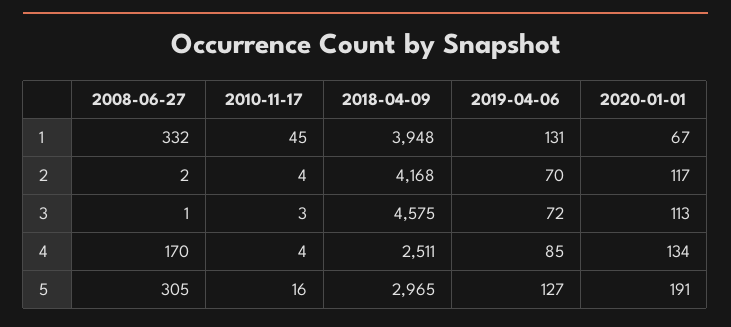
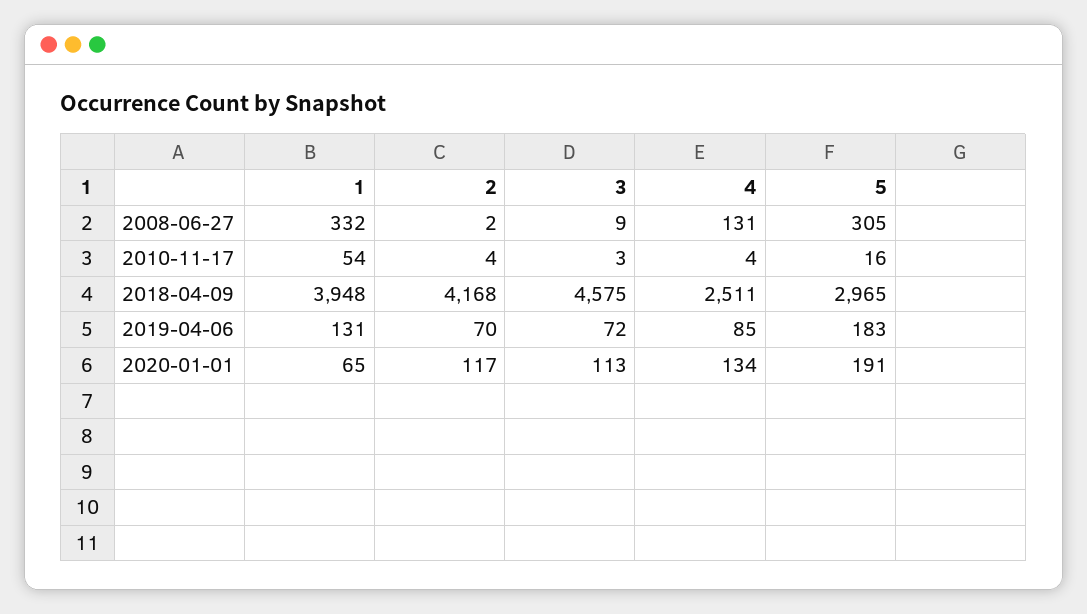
  {
    "2008-06-27": {
      "1": 332,
      "2": 2,
-     "3": 1,
+     "3": 9,
-     "4": 170,
+     "4": 131,
      "5": 305
    },
    "2010-11-17": {
-     "1": 45,
+     "1": 54,
      "2": 4,
      "3": 3,
      "4": 4,
      "5": 16
    },
    "2018-04-09": {
      "1": 3948,
      "2": 4168,
      "3": 4575,
      "4": 2511,
      "5": 2965
    },
    "2019-04-06": {
      "1": 131,
      "2": 70,
      "3": 72,
      "4": 85,
-     "5": 127
+     "5": 183
    },
    "2020-01-01": {
-     "1": 67,
+     "1": 65,
      "2": 117,
      "3": 113,
      "4": 134,
      "5": 191
    }
  }

